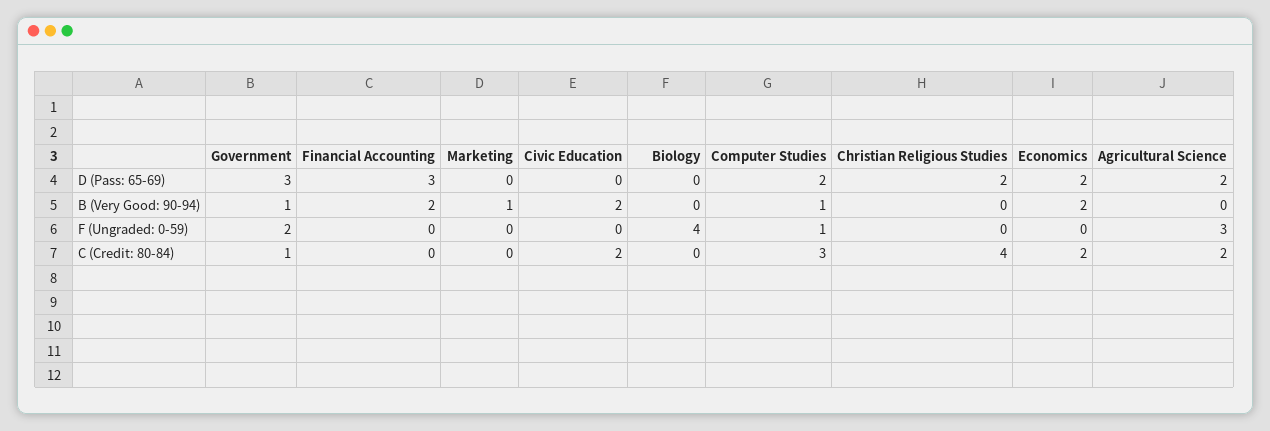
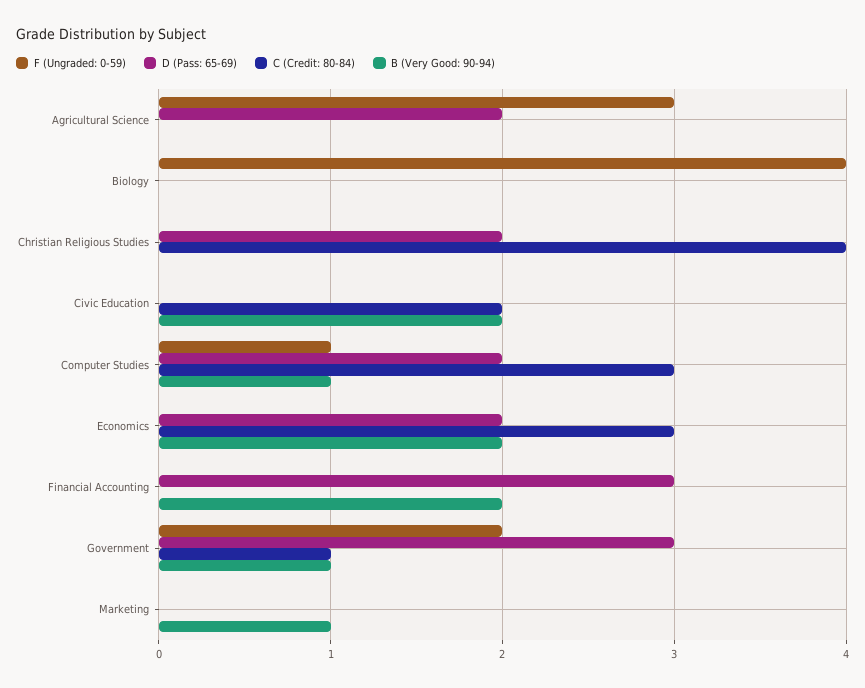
  {
    "D (Pass: 65-69)": {
      "Government": 3,
      "Financial Accounting": 3,
      "Marketing": 0,
      "Civic Education": 0,
      "Biology": 0,
      "Computer Studies": 2,
      "Christian Religious Studies": 2,
      "Economics": 2,
      "Agricultural Science": 2
    },
    "B (Very Good: 90-94)": {
      "Government": 1,
      "Financial Accounting": 2,
      "Marketing": 1,
      "Civic Education": 2,
      "Biology": 0,
      "Computer Studies": 1,
      "Christian Religious Studies": 0,
      "Economics": 2,
      "Agricultural Science": 0
    },
    "F (Ungraded: 0-59)": {
      "Government": 2,
      "Financial Accounting": 0,
      "Marketing": 0,
      "Civic Education": 0,
      "Biology": 4,
      "Computer Studies": 1,
      "Christian Religious Studies": 0,
      "Economics": 0,
      "Agricultural Science": 3
    },
    "C (Credit: 80-84)": {
      "Government": 1,
      "Financial Accounting": 0,
      "Marketing": 0,
      "Civic Education": 2,
      "Biology": 0,
      "Computer Studies": 3,
      "Christian Religious Studies": 4,
-     "Economics": 2,
+     "Economics": 3,
-     "Agricultural Science": 2
+     "Agricultural Science": 0
    }
  }

